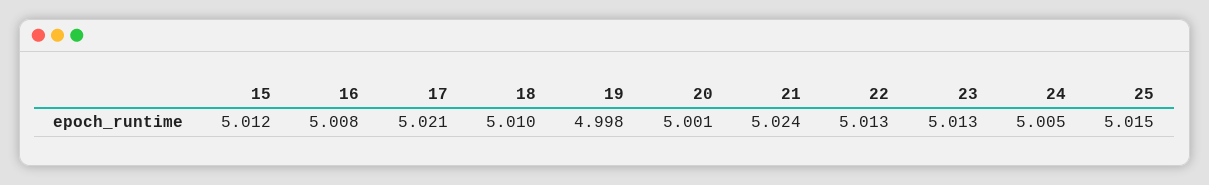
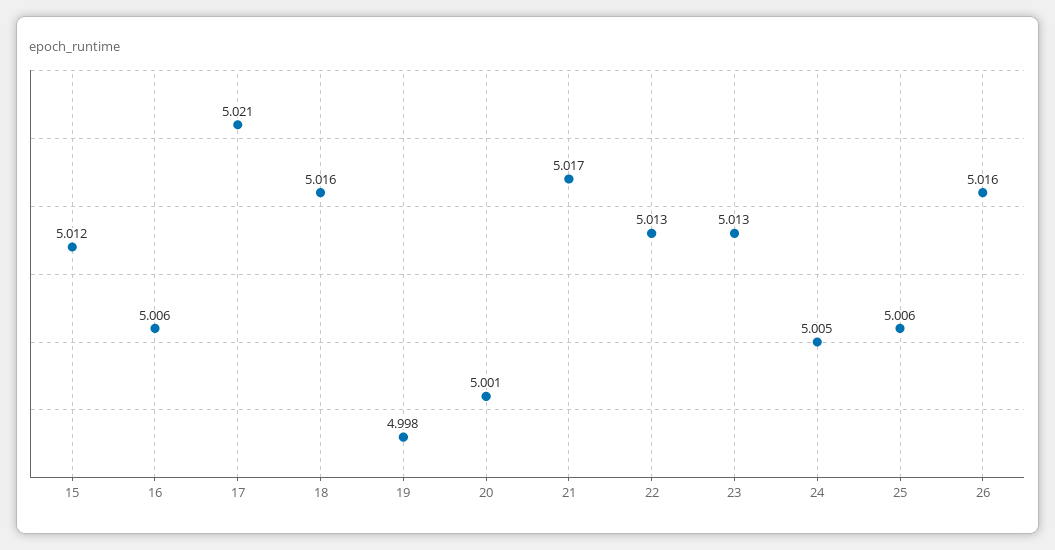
  {
    "15": 5.012,
-   "16": 5.008,
+   "16": 5.006,
    "17": 5.021,
-   "18": 5.01,
+   "18": 5.016,
    "19": 4.998,
    "20": 5.001,
-   "21": 5.024,
+   "21": 5.017,
    "22": 5.013,
    "23": 5.013,
    "24": 5.005,
-   "25": 5.015
+   "25": 5.006,
+   "26": 5.016
  }

